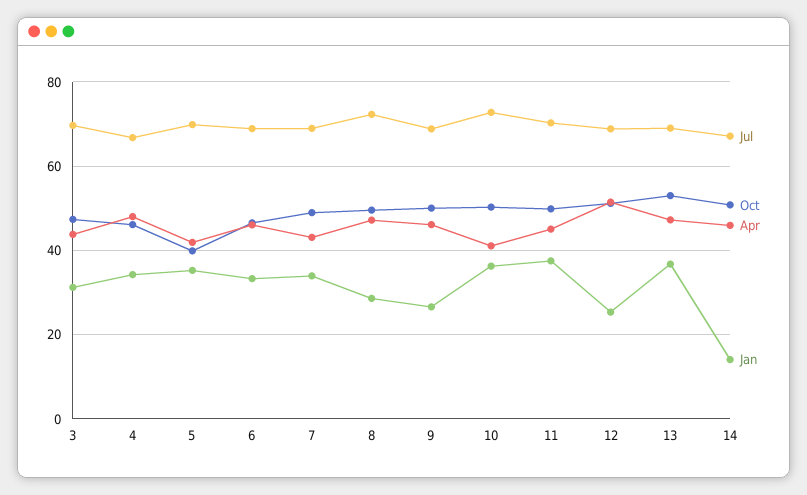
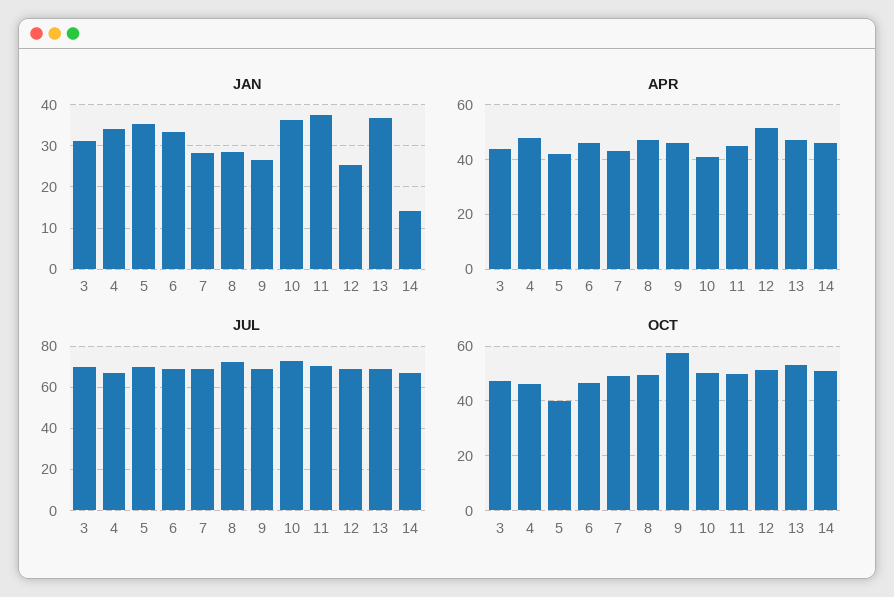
  {
    "Jul": {
      "3": 70,
      "4": 66,
      "5": 70,
      "6": 68,
      "7": 68,
      "8": 72,
      "9": 68,
      "10": 72,
      "11": 70,
      "12": 68,
      "13": 70,
      "14": 68
    },
    "Oct": {
      "3": 48,
      "4": 46,
      "5": 40,
      "6": 46,
      "7": 48,
      "8": 50,
-     "9": 50,
+     "9": 57.5,
      "10": 50,
      "11": 50,
      "12": 52,
      "13": 52,
      "14": 50
    },
    "Apr": {
      "3": 44,
      "4": 48,
      "5": 42,
      "6": 46,
      "7": 44,
      "8": 48,
      "9": 46,
      "10": 42,
      "11": 46,
      "12": 52,
      "13": 48,
      "14": 46
    },
    "Jan": {
      "3": 32,
      "4": 34,
      "5": 36,
      "6": 34,
-     "7": 34,
+     "7": 28,
      "8": 28,
      "9": 26,
      "10": 36,
      "11": 38,
      "12": 26,
      "13": 36,
      "14": 14
    }
  }

